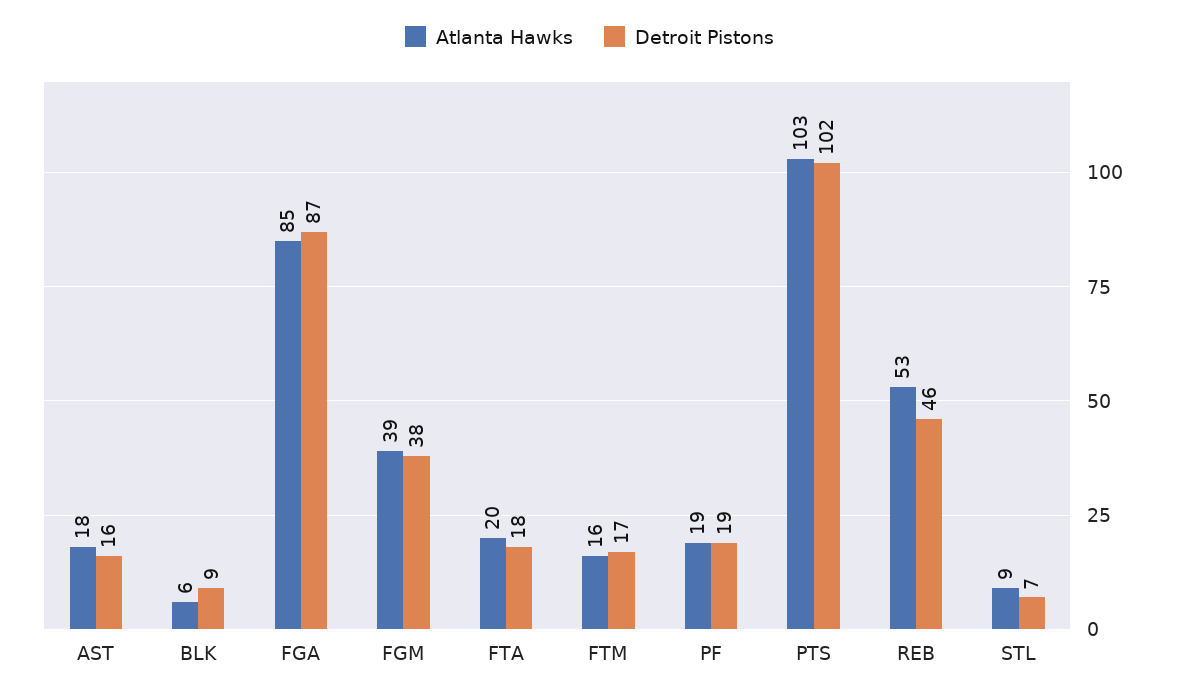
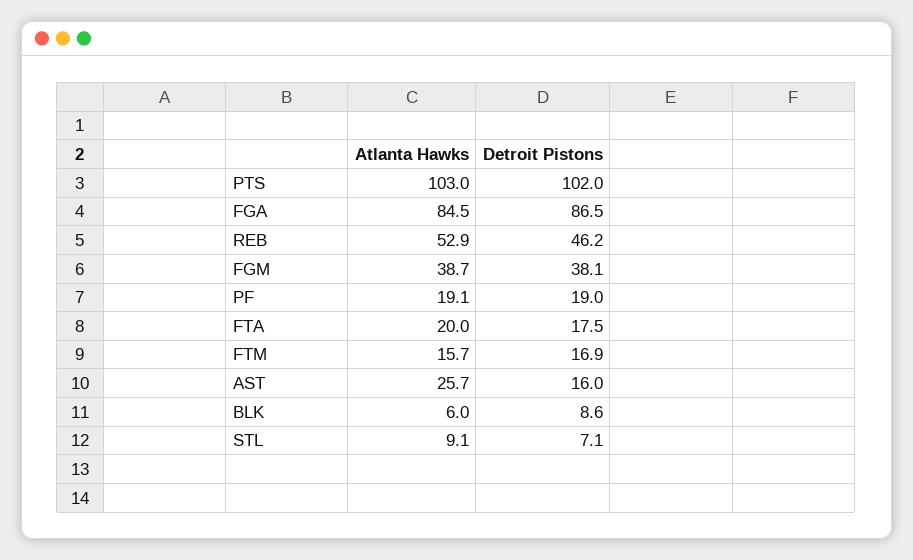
  {
    "Atlanta Hawks": {
-     "AST": 18,
+     "AST": 25.7,
      "BLK": 6,
      "FGA": 84.5,
      "FGM": 38.7,
      "FTA": 20,
      "FTM": 15.7,
      "PF": 19.1,
      "PTS": 103,
      "REB": 52.9,
      "STL": 9.1
    },
    "Detroit Pistons": {
      "AST": 16,
      "BLK": 8.6,
      "FGA": 86.5,
      "FGM": 38.1,
      "FTA": 17.5,
      "FTM": 16.9,
      "PF": 19,
      "PTS": 102,
      "REB": 46.2,
      "STL": 7.1
    }
  }

